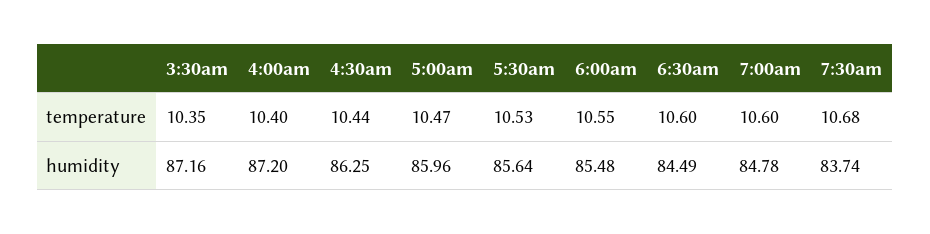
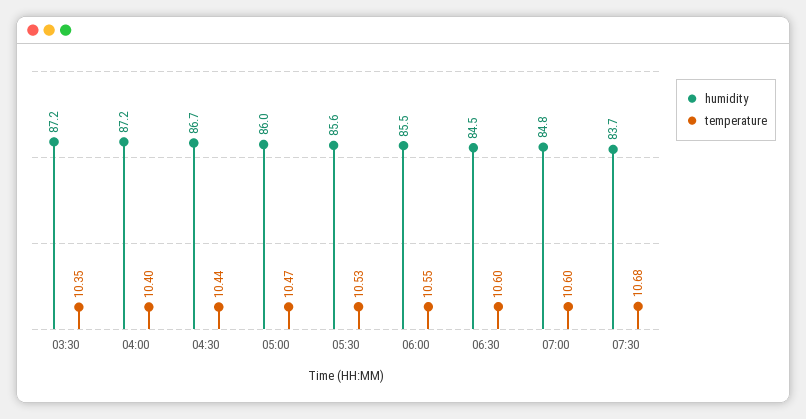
  {
    "temperature": {
      "3:30am": 10.35,
      "4:00am": 10.4,
      "4:30am": 10.44,
      "5:00am": 10.47,
      "5:30am": 10.53,
      "6:00am": 10.55,
      "6:30am": 10.6,
      "7:00am": 10.6,
      "7:30am": 10.68
    },
    "humidity": {
      "3:30am": 87.16,
      "4:00am": 87.2,
-     "4:30am": 86.25,
+     "4:30am": 86.7,
      "5:00am": 85.96,
      "5:30am": 85.64,
      "6:00am": 85.48,
      "6:30am": 84.49,
      "7:00am": 84.78,
      "7:30am": 83.74
    }
  }

